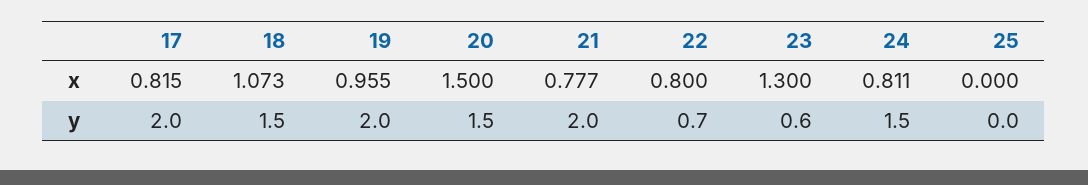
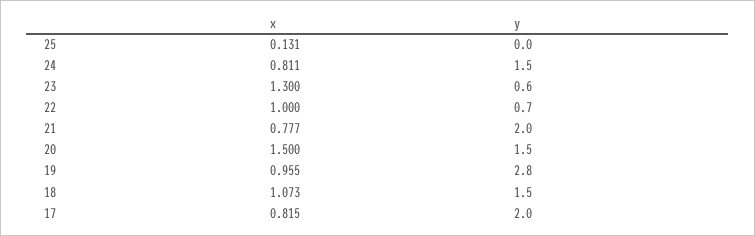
  {
    "17": {
      "x": 0.815,
      "y": 2
    },
    "18": {
      "x": 1.073,
      "y": 1.5
    },
    "19": {
      "x": 0.955,
-     "y": 2
+     "y": 2.8
    },
    "20": {
      "x": 1.5,
      "y": 1.5
    },
    "21": {
      "x": 0.777,
      "y": 2
    },
    "22": {
-     "x": 0.8,
+     "x": 1,
      "y": 0.7
    },
    "23": {
      "x": 1.3,
      "y": 0.6
    },
    "24": {
      "x": 0.811,
      "y": 1.5
    },
    "25": {
-     "x": 0,
+     "x": 0.131,
      "y": 0
    }
  }

